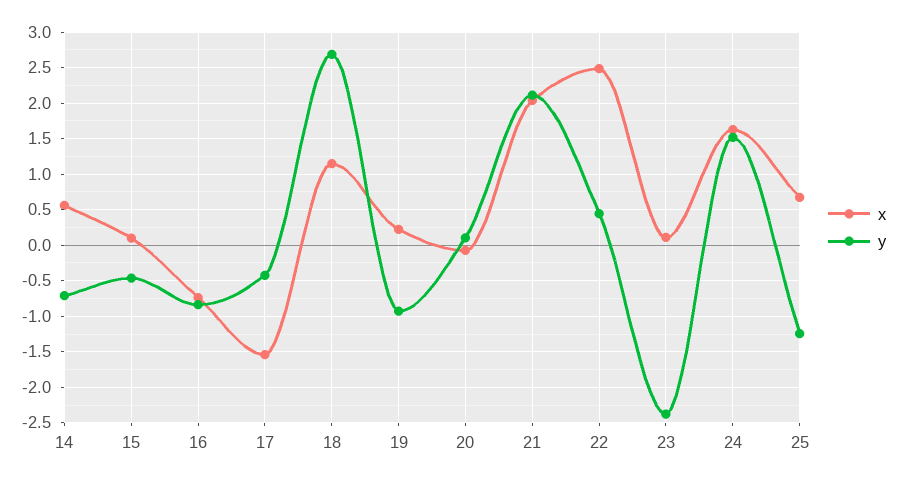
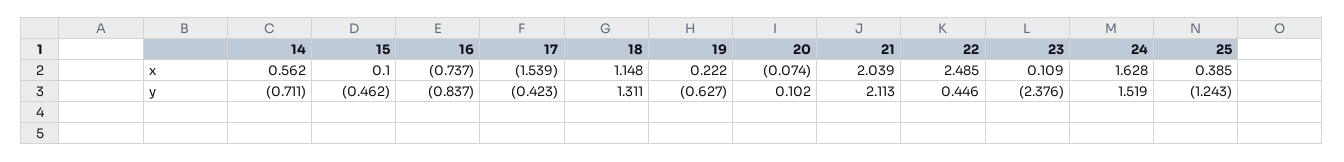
  {
    "x": {
      "14": 0.562,
      "15": 0.1,
      "16": -0.737,
      "17": -1.539,
      "18": 1.148,
      "19": 0.222,
      "20": -0.074,
      "21": 2.039,
      "22": 2.485,
      "23": 0.109,
      "24": 1.628,
-     "25": 0.7
+     "25": 0.385
    },
    "y": {
      "14": -0.711,
      "15": -0.462,
      "16": -0.837,
      "17": -0.423,
-     "18": 2.7,
+     "18": 1.311,
-     "19": -0.9,
+     "19": -0.627,
      "20": 0.102,
      "21": 2.113,
      "22": 0.446,
      "23": -2.376,
      "24": 1.519,
      "25": -1.243
    }
  }

